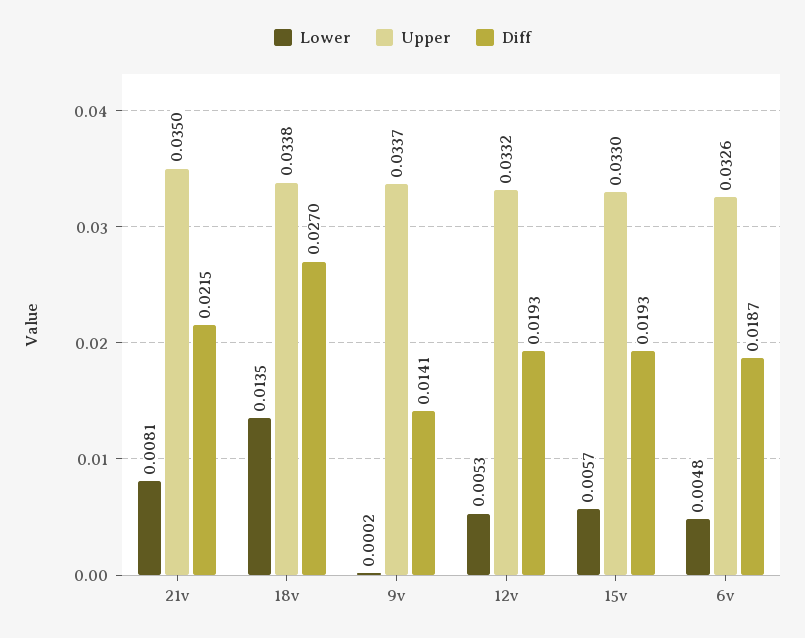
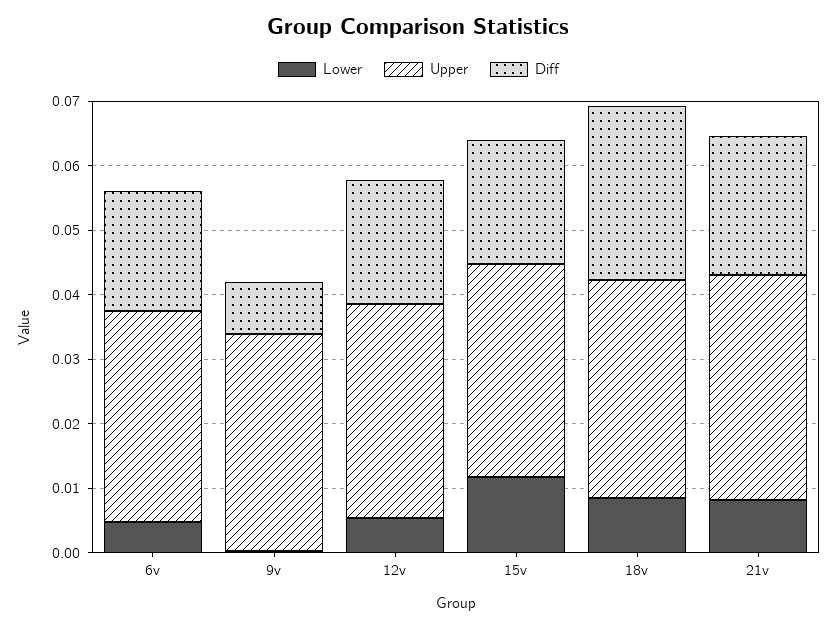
  {
    "Lower": {
      "21v": 0.0081,
-     "18v": 0.0135,
+     "18v": 0.008,
      "9v": 0.0002,
      "12v": 0.0053,
-     "15v": 0.0057,
+     "15v": 0.012,
      "6v": 0.0048
    },
    "Upper": {
      "21v": 0.035,
      "18v": 0.0338,
      "9v": 0.0337,
      "12v": 0.0332,
      "15v": 0.033,
      "6v": 0.0326
    },
    "Diff": {
      "21v": 0.0215,
      "18v": 0.027,
-     "9v": 0.0141,
+     "9v": 0.008,
      "12v": 0.0193,
      "15v": 0.0193,
      "6v": 0.0187
    }
  }

